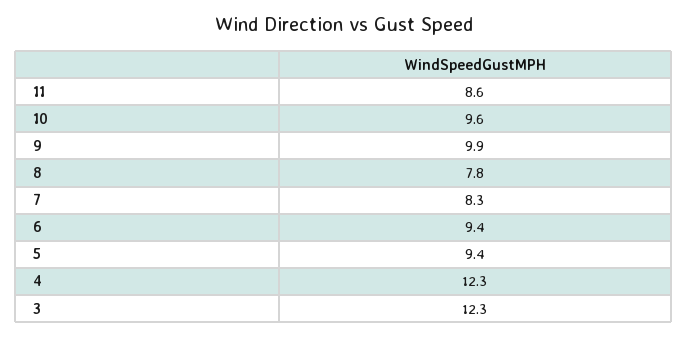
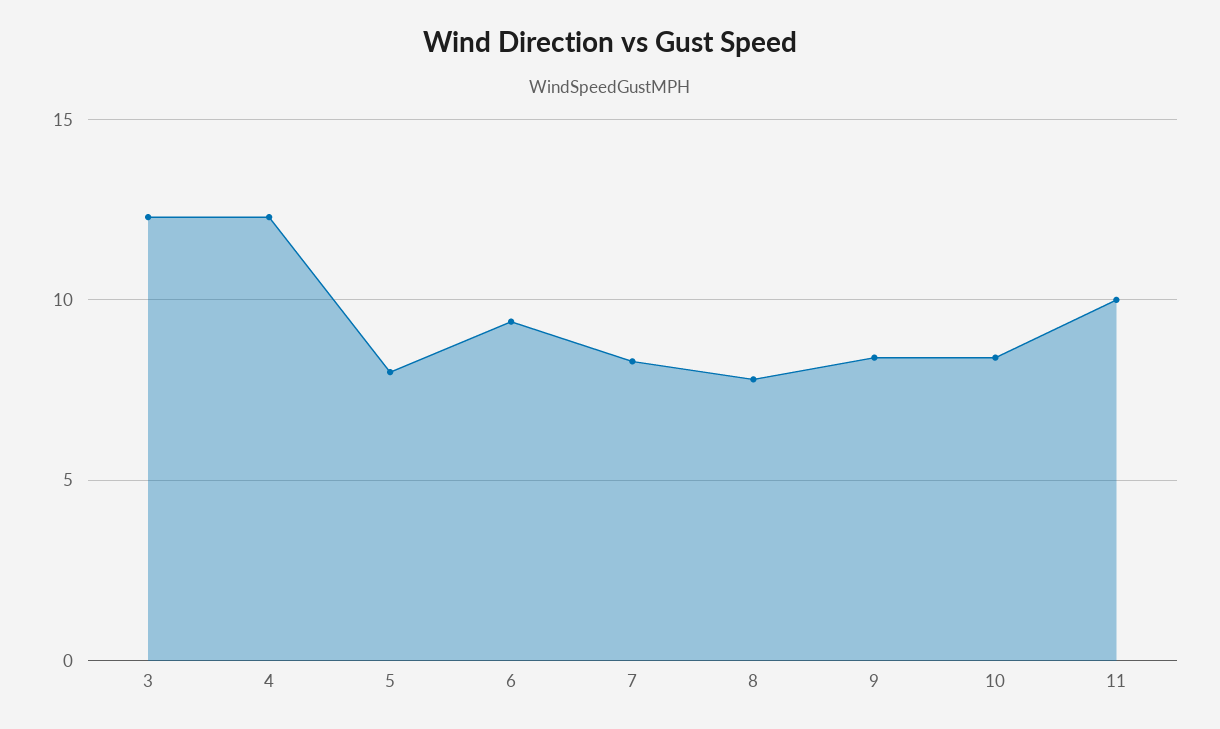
  {
-   "11": 8.6,
+   "11": 10,
-   "10": 9.6,
+   "10": 8.5,
-   "9": 9.9,
+   "9": 8.5,
    "8": 7.8,
    "7": 8.3,
    "6": 9.4,
-   "5": 9.4,
+   "5": 8,
    "4": 12.3,
    "3": 12.3
  }

